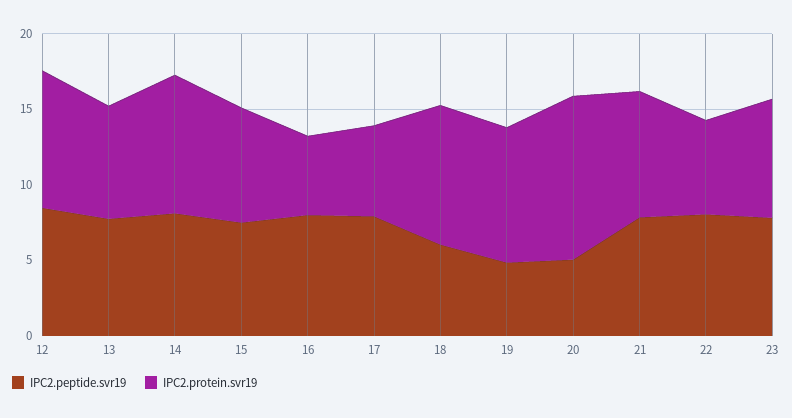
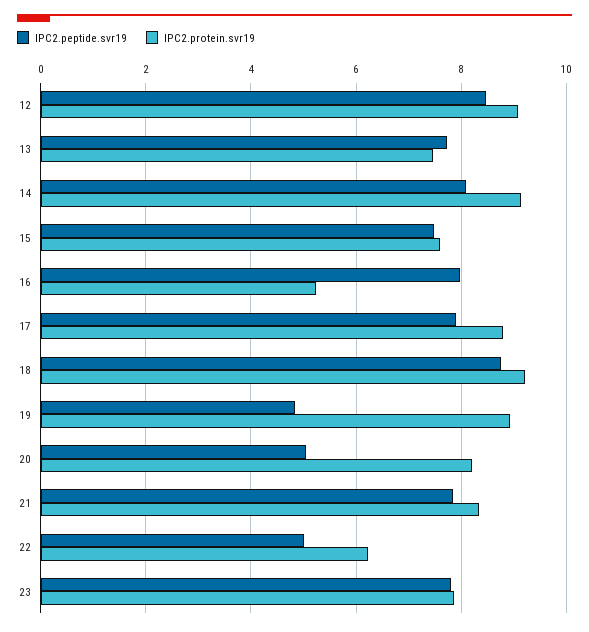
  {
    "IPC2.peptide.svr19": {
      "12": 8.4,
      "13": 7.8,
      "14": 8.2,
      "15": 7.4,
      "16": 8,
      "17": 7.8,
-     "18": 6,
+     "18": 8.8,
      "19": 4.8,
      "20": 5,
      "21": 7.8,
-     "22": 8,
+     "22": 5,
      "23": 7.8
    },
    "IPC2.protein.svr19": {
      "12": 9,
      "13": 7.4,
      "14": 9.2,
      "15": 7.6,
      "16": 5.2,
-     "17": 6,
+     "17": 8.8,
      "18": 9.2,
      "19": 9,
-     "20": 11,
+     "20": 8.2,
      "21": 8.4,
      "22": 6.2,
      "23": 7.8
    }
  }

